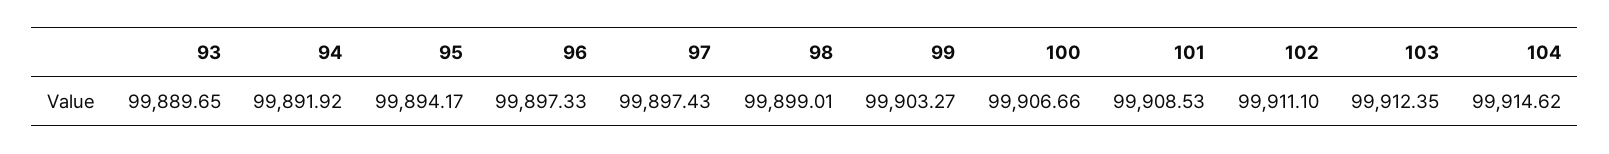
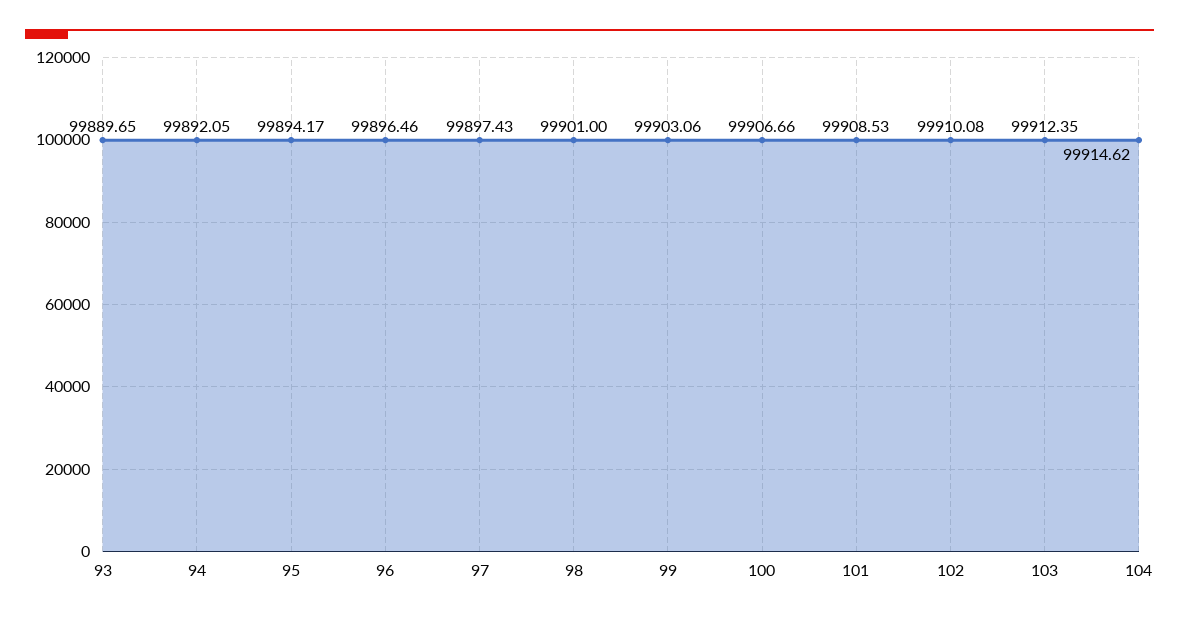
  {
    "93": 99889.65,
-   "94": 99891.92,
+   "94": 99892.05,
    "95": 99894.17,
-   "96": 99897.33,
+   "96": 99896.46,
    "97": 99897.43,
-   "98": 99899.01,
+   "98": 99901,
-   "99": 99903.27,
+   "99": 99903.06,
    "100": 99906.66,
    "101": 99908.53,
-   "102": 99911.1,
+   "102": 99910.08,
    "103": 99912.35,
    "104": 99914.62
  }

